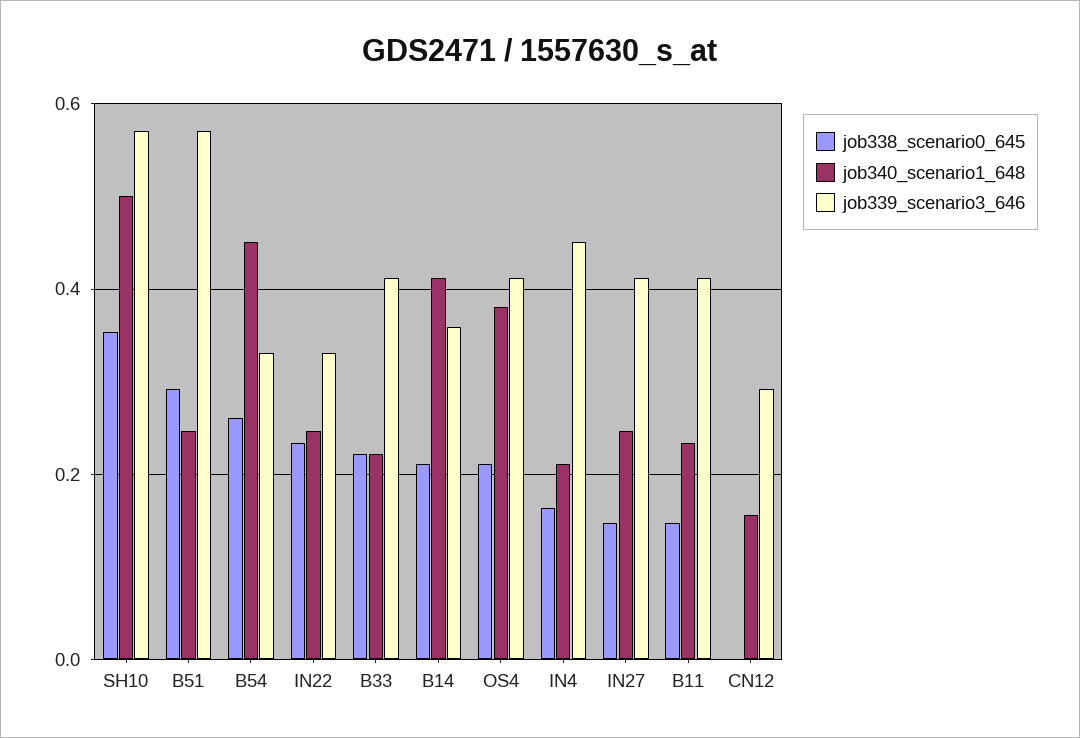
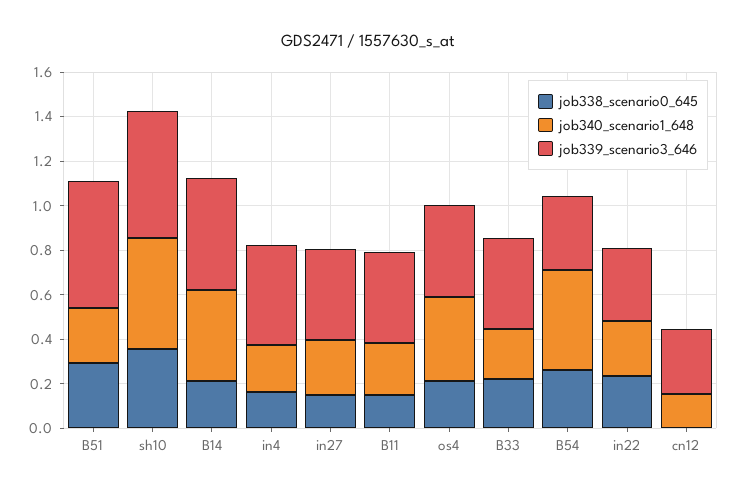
  {
    "job338_scenario0_645": {
      "SH10": 0.36,
      "B51": 0.3,
      "B54": 0.26,
      "IN22": 0.24,
      "B33": 0.22,
      "B14": 0.22,
      "OS4": 0.22,
      "IN4": 0.16,
      "IN27": 0.14,
      "B11": 0.14,
      "CN12": 0
    },
    "job340_scenario1_648": {
      "SH10": 0.5,
      "B51": 0.24,
      "B54": 0.46,
      "IN22": 0.24,
      "B33": 0.22,
      "B14": 0.42,
      "OS4": 0.38,
      "IN4": 0.22,
      "IN27": 0.24,
      "B11": 0.24,
      "CN12": 0.16
    },
    "job339_scenario3_646": {
      "SH10": 0.58,
      "B51": 0.58,
      "B54": 0.34,
      "IN22": 0.34,
      "B33": 0.42,
-     "B14": 0.36,
+     "B14": 0.5,
      "OS4": 0.42,
      "IN4": 0.46,
      "IN27": 0.42,
      "B11": 0.42,
      "CN12": 0.3
    }
  }

